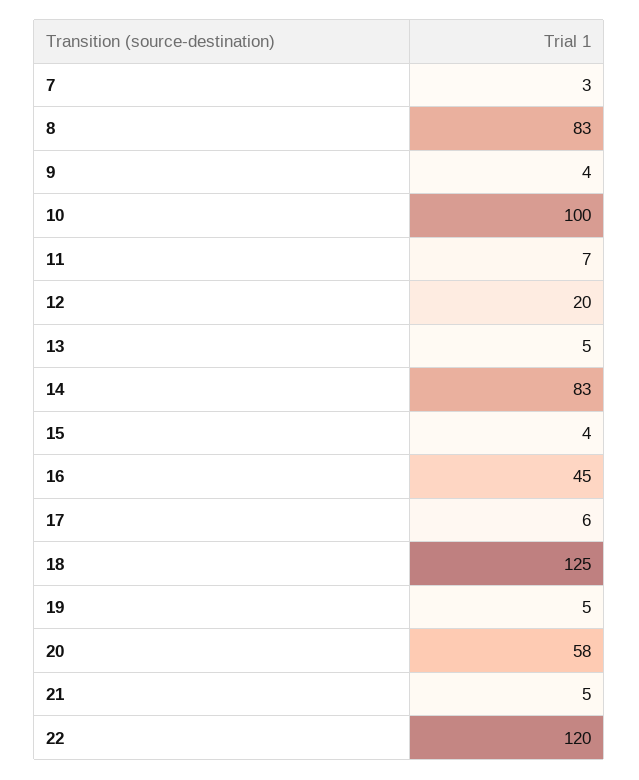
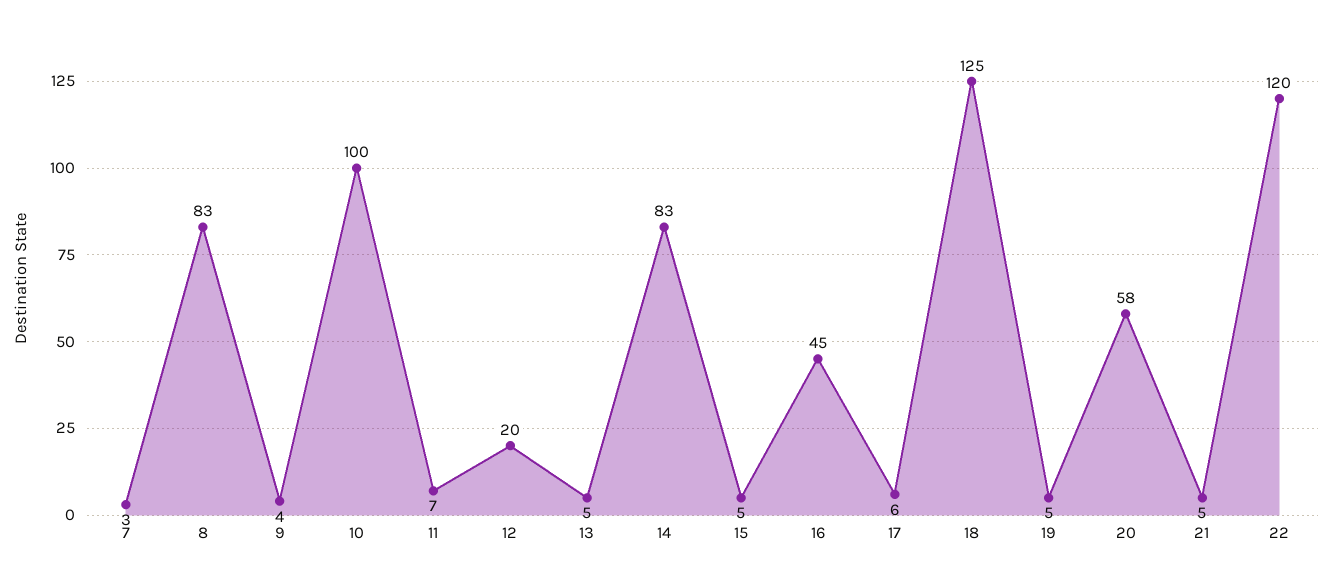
  {
    "7": 3,
    "8": 83,
    "9": 4,
    "10": 100,
    "11": 7,
    "12": 20,
    "13": 5,
    "14": 83,
-   "15": 4,
+   "15": 5,
    "16": 45,
    "17": 6,
    "18": 125,
    "19": 5,
    "20": 58,
    "21": 5,
    "22": 120
  }

